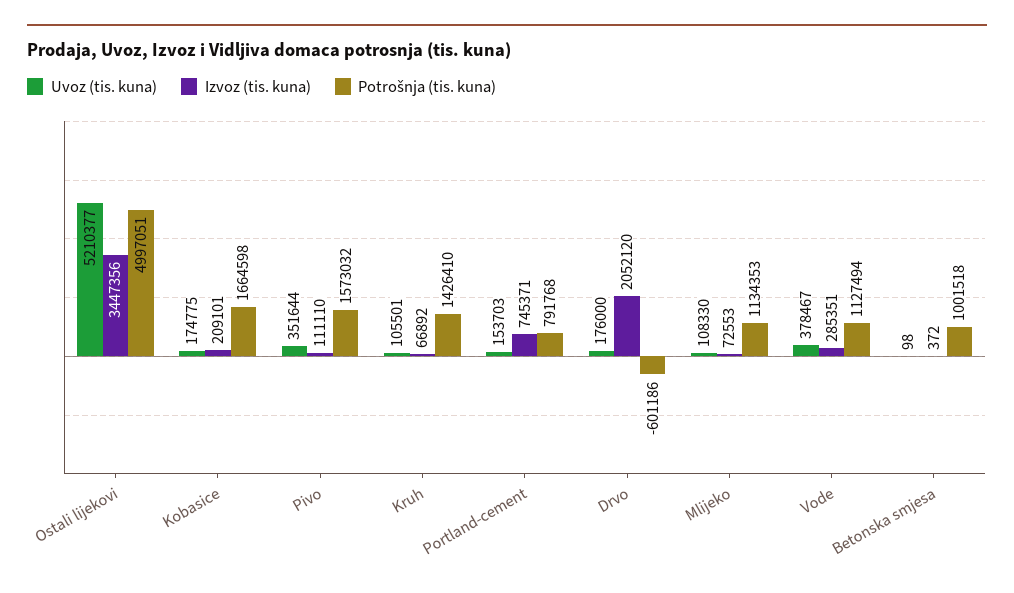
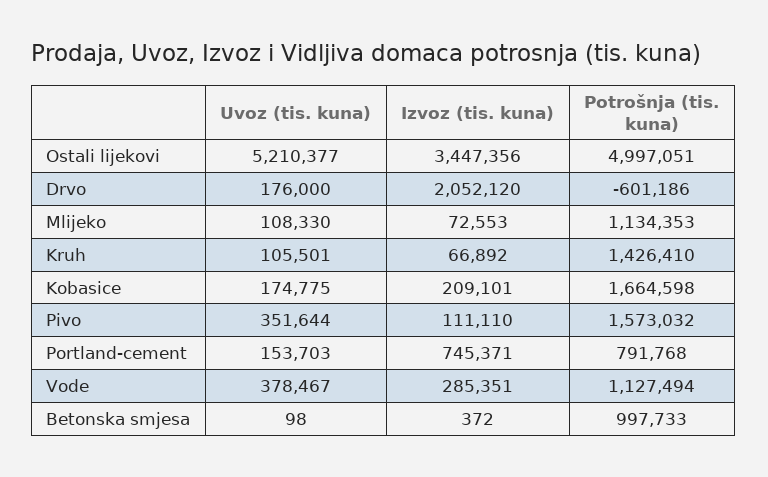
  {
    "Uvoz (tis. kuna)": {
      "Ostali lijekovi": 5210377,
      "Kobasice": 174775,
      "Pivo": 351644,
      "Kruh": 105501,
      "Portland-cement": 153703,
      "Drvo": 176000,
      "Mlijeko": 108330,
      "Vode": 378467,
      "Betonska smjesa": 98
    },
    "Izvoz (tis. kuna)": {
      "Ostali lijekovi": 3447356,
      "Kobasice": 209101,
      "Pivo": 111110,
      "Kruh": 66892,
      "Portland-cement": 745371,
      "Drvo": 2052120,
      "Mlijeko": 72553,
      "Vode": 285351,
      "Betonska smjesa": 372
    },
    "Potrošnja (tis. kuna)": {
      "Ostali lijekovi": 4997051,
      "Kobasice": 1664598,
      "Pivo": 1573032,
      "Kruh": 1426410,
      "Portland-cement": 791768,
      "Drvo": -601186,
      "Mlijeko": 1134353,
      "Vode": 1127494,
-     "Betonska smjesa": 1001518
+     "Betonska smjesa": 997733
    }
  }

